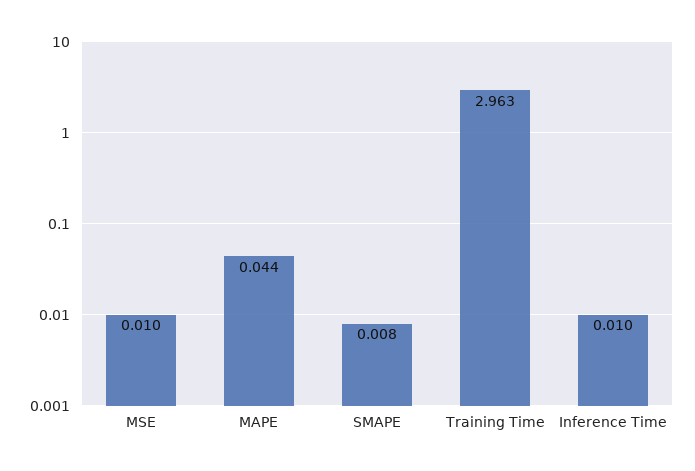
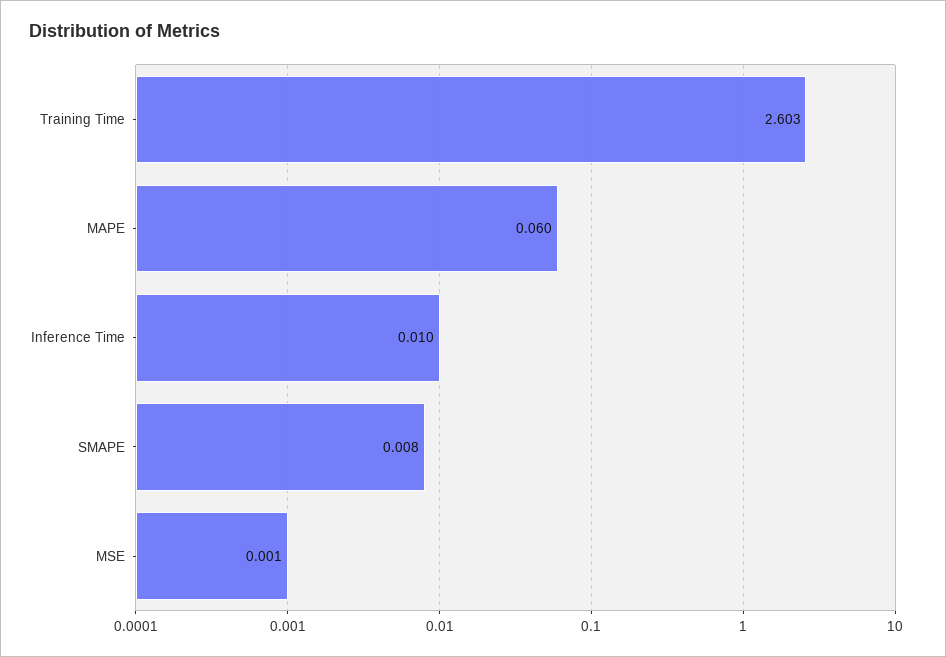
  {
-   "MSE": 0.01,
+   "MSE": 0.001,
-   "MAPE": 0.044,
+   "MAPE": 0.06,
    "SMAPE": 0.008,
-   "Training Time": 2.963,
+   "Training Time": 2.603,
    "Inference Time": 0.01
  }

